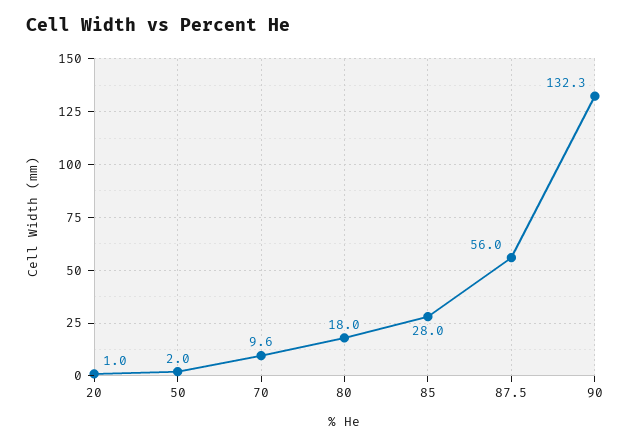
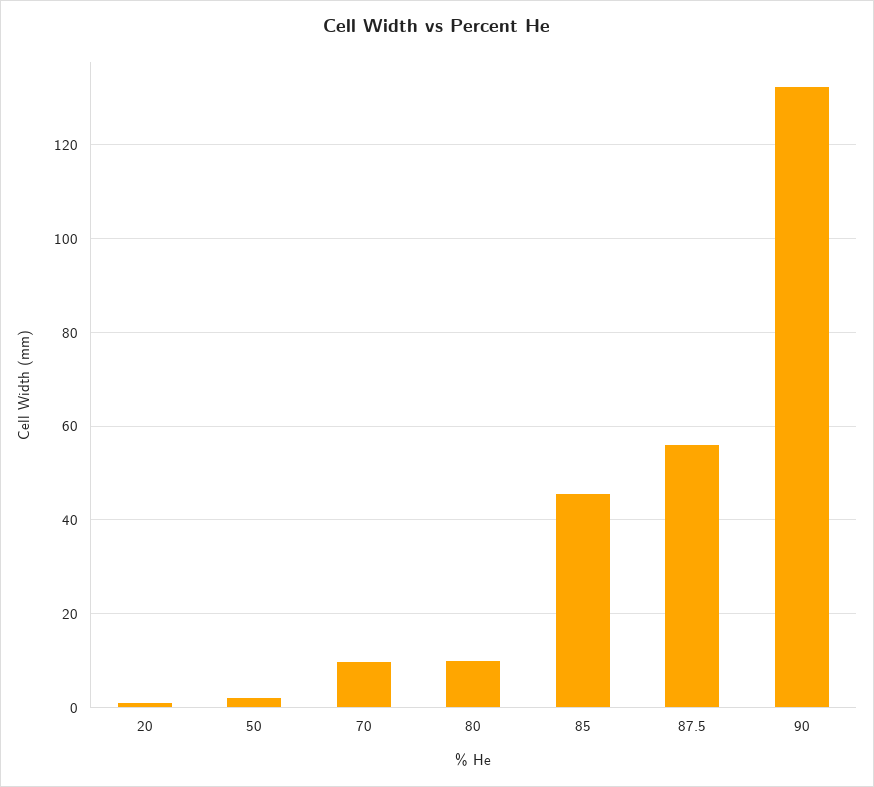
  {
    "20": 1,
    "50": 2,
    "70": 9.6,
-   "80": 18,
+   "80": 10,
-   "85": 28,
+   "85": 46,
    "87.5": 56,
    "90": 132.3
  }

